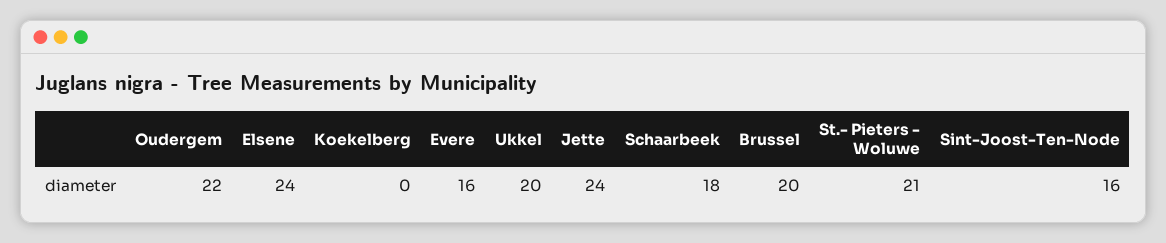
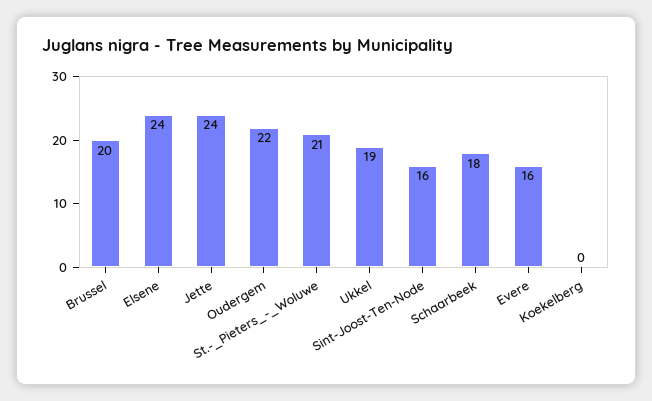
  {
    "Oudergem": 22,
    "Elsene": 24,
    "Koekelberg": 0,
    "Evere": 16,
-   "Ukkel": 20,
+   "Ukkel": 19,
    "Jette": 24,
    "Schaarbeek": 18,
    "Brussel": 20,
    "St.- Pieters - Woluwe": 21,
    "Sint-Joost-Ten-Node": 16
  }

